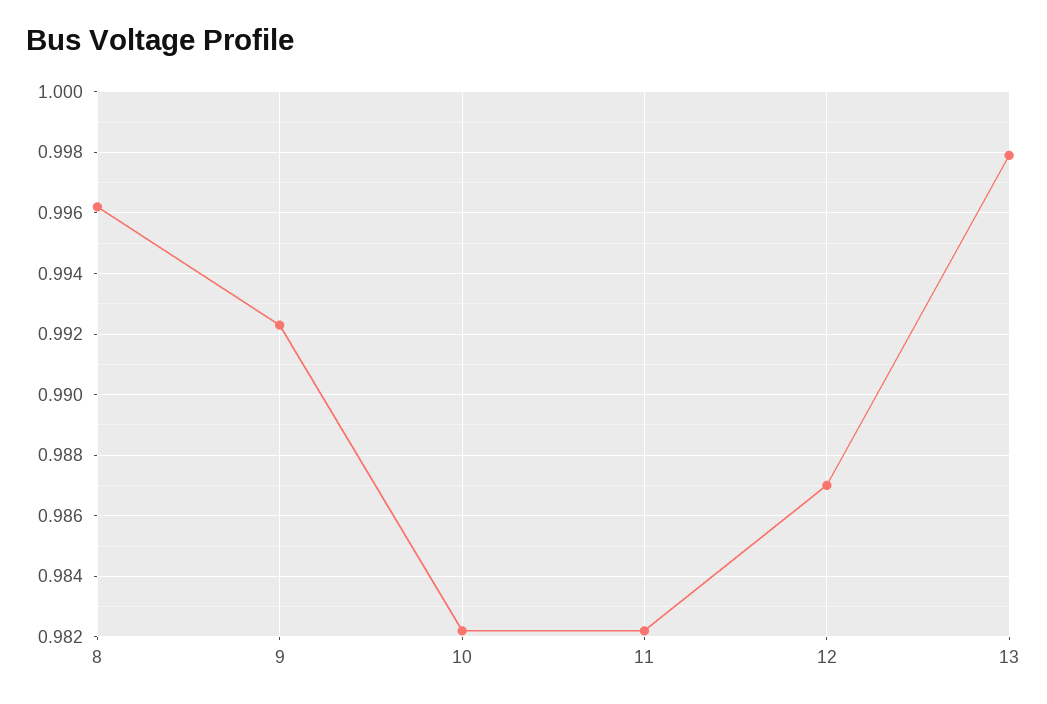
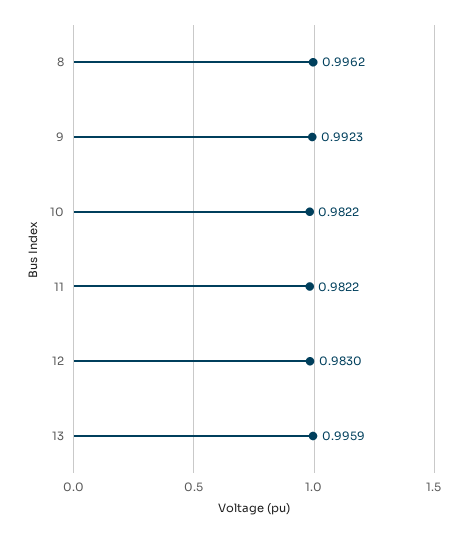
  {
    "8": 0.9962,
    "9": 0.9923,
    "10": 0.9822,
    "11": 0.9822,
-   "12": 0.987,
+   "12": 0.983,
-   "13": 0.998
+   "13": 0.9959
  }

